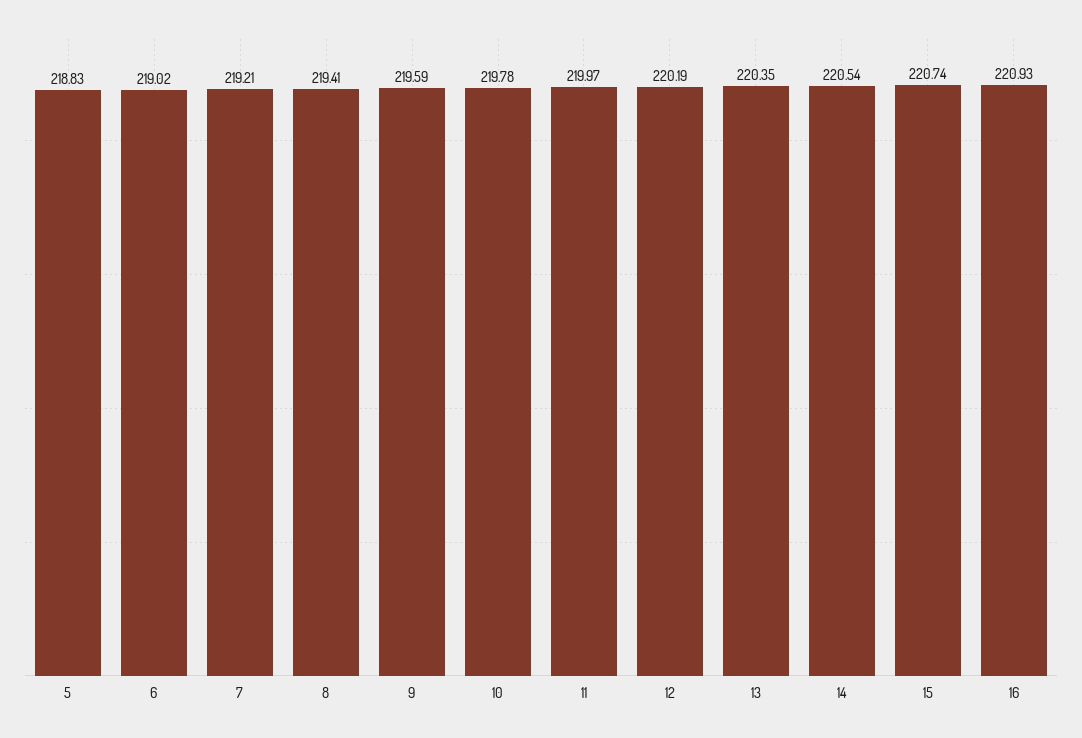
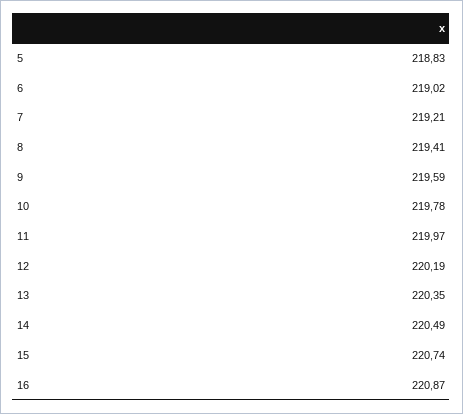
  {
    "5": 218.83,
    "6": 219.02,
    "7": 219.21,
    "8": 219.41,
    "9": 219.59,
    "10": 219.78,
    "11": 219.97,
    "12": 220.19,
    "13": 220.35,
-   "14": 220.54,
+   "14": 220.49,
    "15": 220.74,
-   "16": 220.93
+   "16": 220.87
  }

